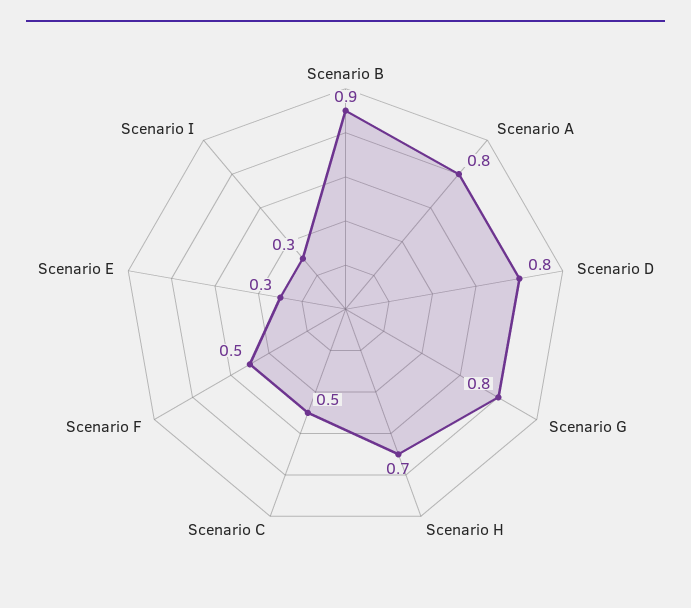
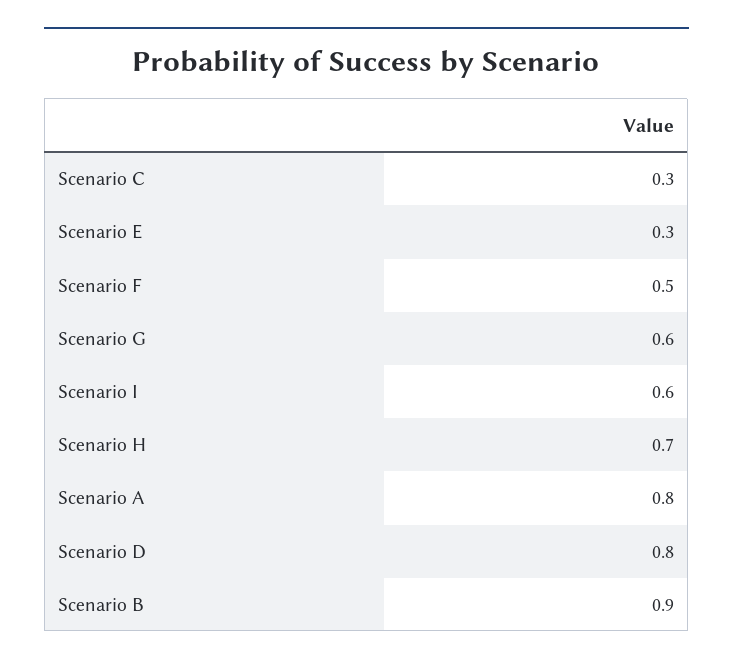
  {
    "Scenario B": 0.9,
    "Scenario A": 0.8,
    "Scenario D": 0.8,
-   "Scenario G": 0.8,
+   "Scenario G": 0.6,
    "Scenario H": 0.7,
-   "Scenario C": 0.5,
+   "Scenario C": 0.3,
    "Scenario F": 0.5,
    "Scenario E": 0.3,
-   "Scenario I": 0.3
+   "Scenario I": 0.6
  }

